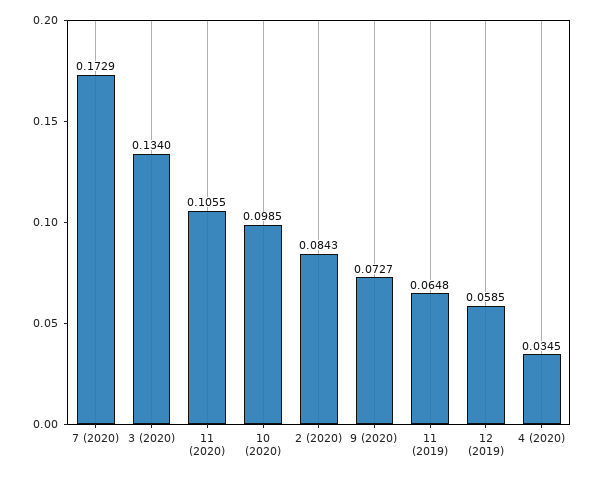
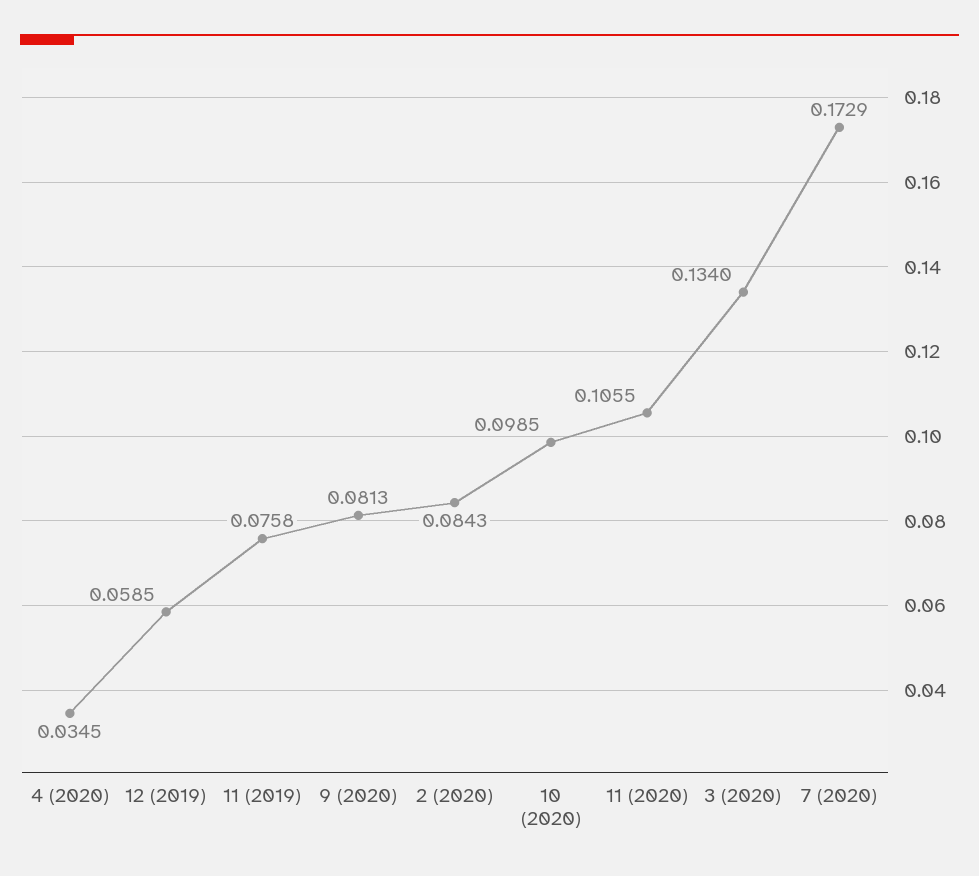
  {
    "7 (2020)": 0.1729,
    "3 (2020)": 0.134,
    "11 (2020)": 0.1055,
    "10 (2020)": 0.0985,
    "2 (2020)": 0.0843,
-   "9 (2020)": 0.0727,
+   "9 (2020)": 0.0813,
-   "11 (2019)": 0.0648,
+   "11 (2019)": 0.0758,
    "12 (2019)": 0.0585,
    "4 (2020)": 0.0345
  }

